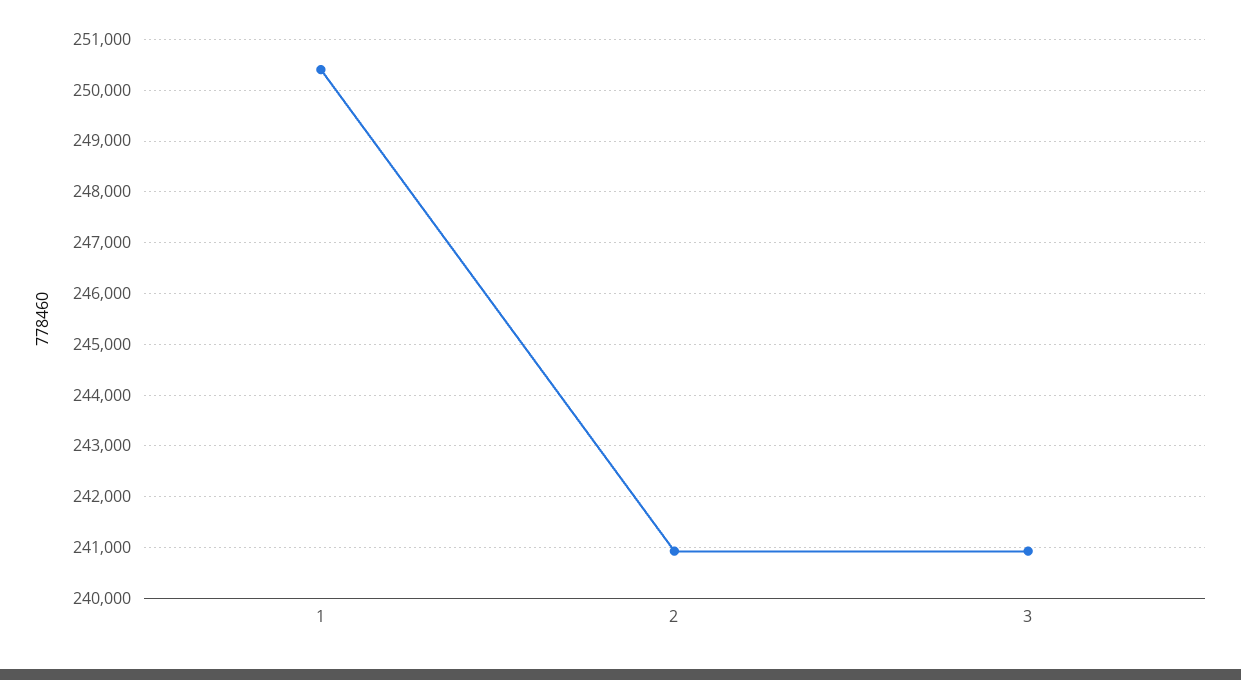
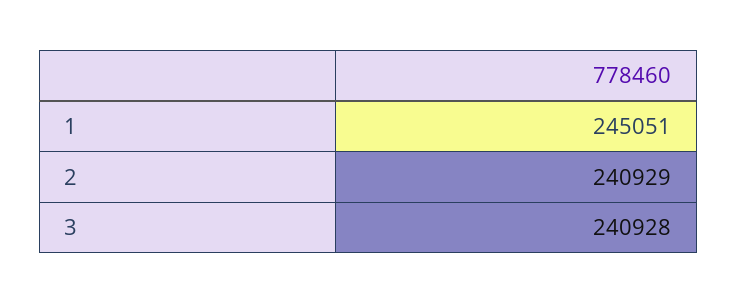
  {
-   "1": 250400,
+   "1": 245051,
    "2": 240929,
    "3": 240928
  }

